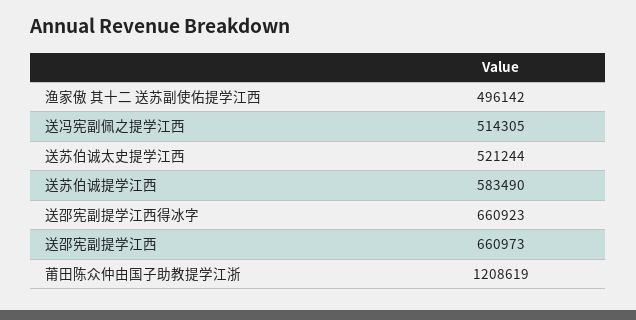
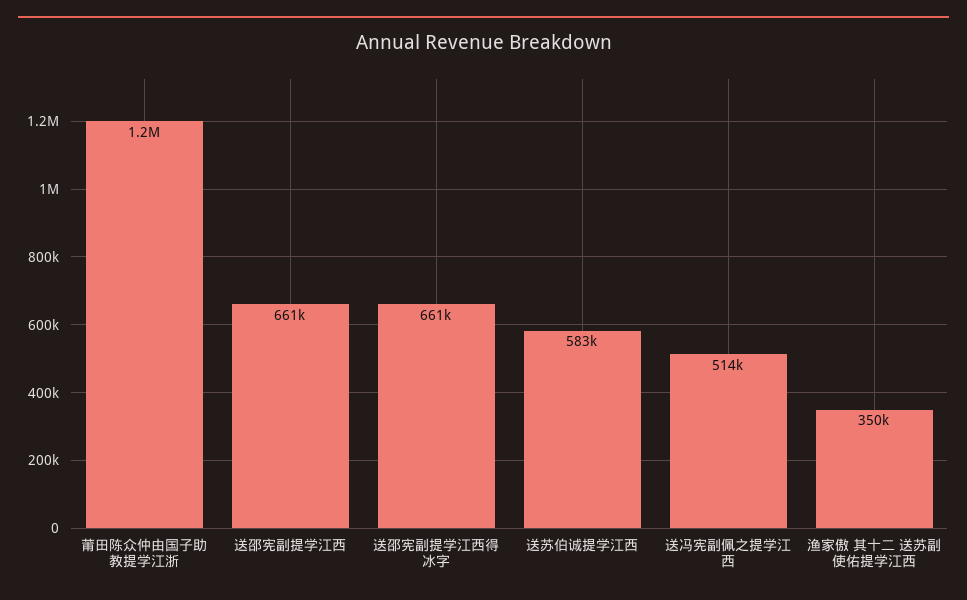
  {
-   "渔家傲 其十二 送苏副使佑提学江西": 496142,
+   "渔家傲 其十二 送苏副使佑提学江西": 350000,
    "送冯宪副佩之提学江西": 514305,
-   "送苏伯诚太史提学江西": 521244,
    "送苏伯诚提学江西": 583490,
    "送邵宪副提学江西得冰字": 660923,
    "送邵宪副提学江西": 660973,
    "莆田陈众仲由国子助教提学江浙": 1208619
  }

